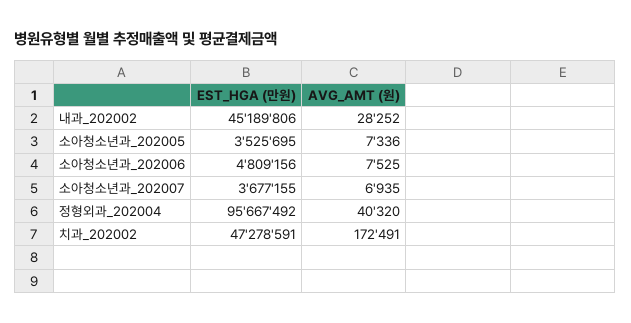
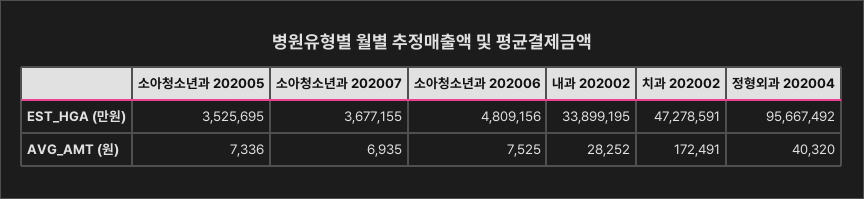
  {
    "EST_HGA (만원)": {
-     "내과_202002": 45189806,
+     "내과_202002": 33899195,
      "소아청소년과_202005": 3525695,
      "소아청소년과_202006": 4809156,
      "소아청소년과_202007": 3677155,
      "정형외과_202004": 95667492,
      "치과_202002": 47278591
    },
    "AVG_AMT (원)": {
      "내과_202002": 28252,
      "소아청소년과_202005": 7336,
      "소아청소년과_202006": 7525,
      "소아청소년과_202007": 6935,
      "정형외과_202004": 40320,
      "치과_202002": 172491
    }
  }

